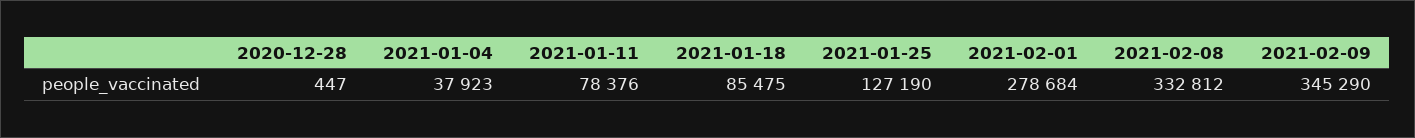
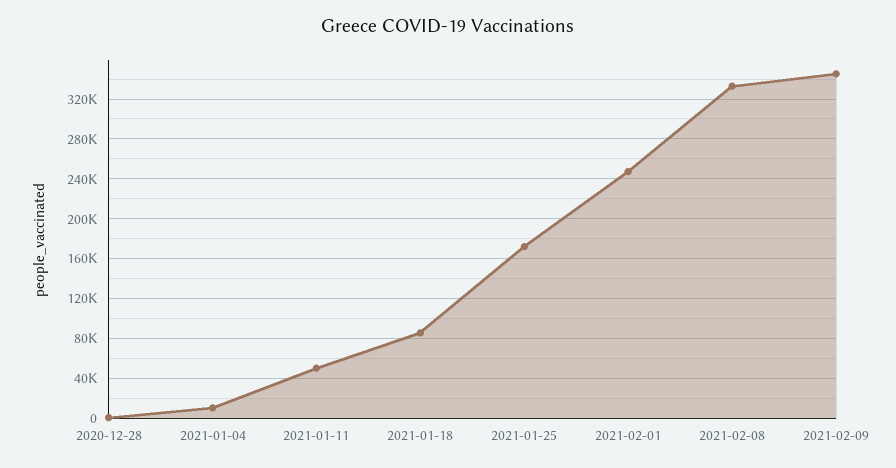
  {
    "2020-12-28": 447,
-   "2021-01-04": 37923,
+   "2021-01-04": 10000,
-   "2021-01-11": 78376,
+   "2021-01-11": 50000,
    "2021-01-18": 85475,
-   "2021-01-25": 127190,
+   "2021-01-25": 170000,
-   "2021-02-01": 278684,
+   "2021-02-01": 250000,
    "2021-02-08": 332812,
    "2021-02-09": 345290
  }

